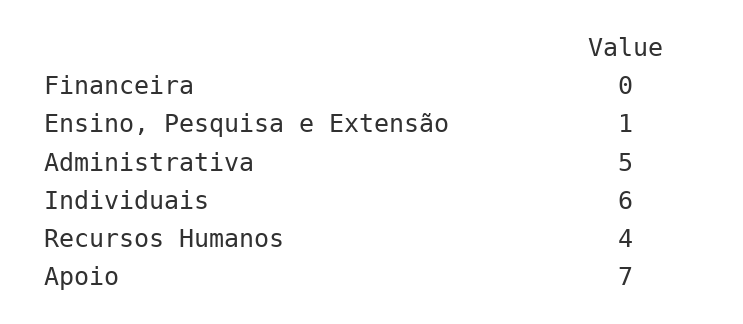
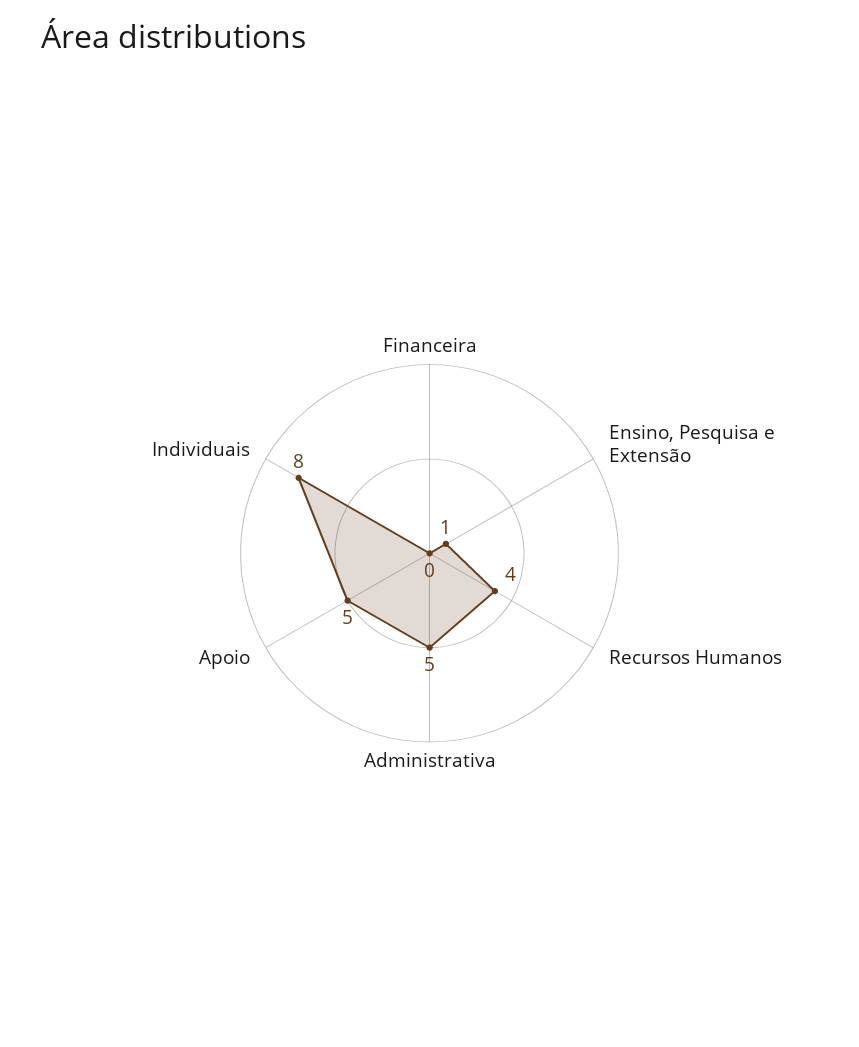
  {
    "Financeira": 0,
    "Ensino, Pesquisa e Extensão": 1,
    "Administrativa": 5,
-   "Individuais": 6,
+   "Individuais": 8,
    "Recursos Humanos": 4,
-   "Apoio": 7
+   "Apoio": 5
  }

